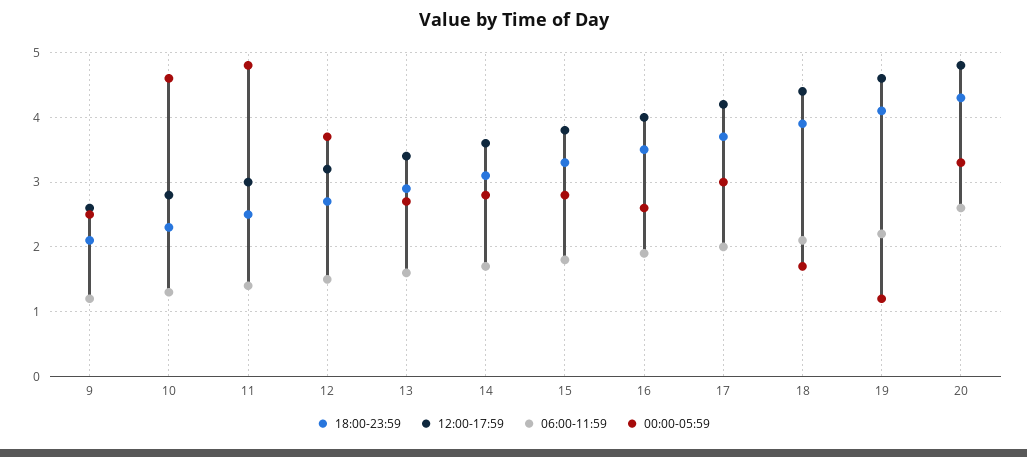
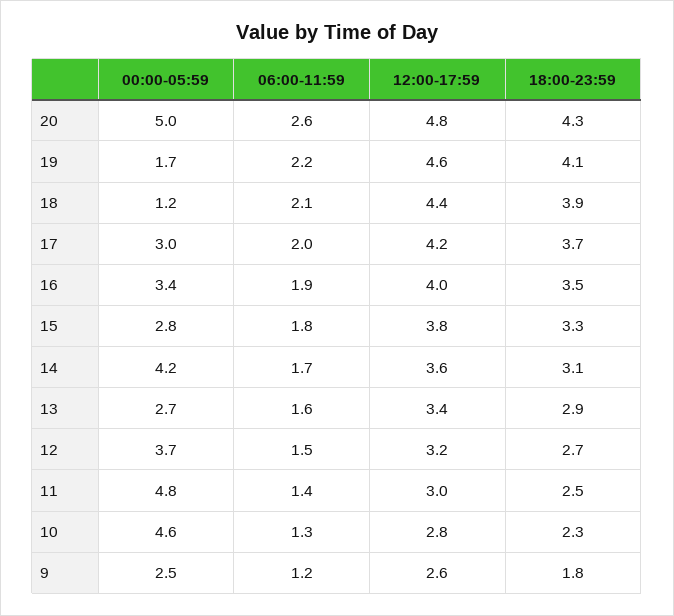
  {
    "18:00-23:59": {
-     "9": 2.1,
+     "9": 1.8,
      "10": 2.3,
      "11": 2.5,
      "12": 2.7,
      "13": 2.9,
      "14": 3.1,
      "15": 3.3,
      "16": 3.5,
      "17": 3.7,
      "18": 3.9,
      "19": 4.1,
      "20": 4.3
    },
    "12:00-17:59": {
      "9": 2.6,
      "10": 2.8,
      "11": 3,
      "12": 3.2,
      "13": 3.4,
      "14": 3.6,
      "15": 3.8,
      "16": 4,
      "17": 4.2,
      "18": 4.4,
      "19": 4.6,
      "20": 4.8
    },
    "06:00-11:59": {
      "9": 1.2,
      "10": 1.3,
      "11": 1.4,
      "12": 1.5,
      "13": 1.6,
      "14": 1.7,
      "15": 1.8,
      "16": 1.9,
      "17": 2,
      "18": 2.1,
      "19": 2.2,
      "20": 2.6
    },
    "00:00-05:59": {
      "9": 2.5,
      "10": 4.6,
      "11": 4.8,
      "12": 3.7,
      "13": 2.7,
-     "14": 2.8,
+     "14": 4.2,
      "15": 2.8,
-     "16": 2.6,
+     "16": 3.4,
      "17": 3,
-     "18": 1.7,
+     "18": 1.2,
-     "19": 1.2,
+     "19": 1.7,
-     "20": 3.3
+     "20": 5
    }
  }

